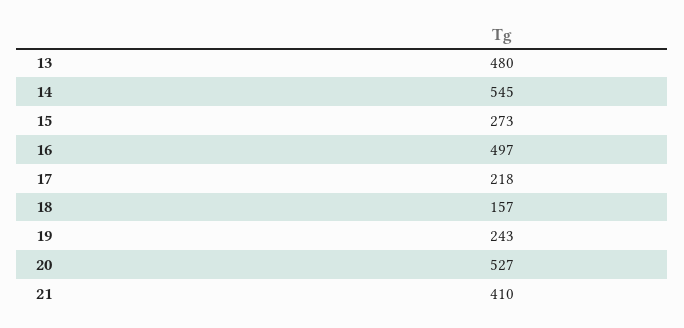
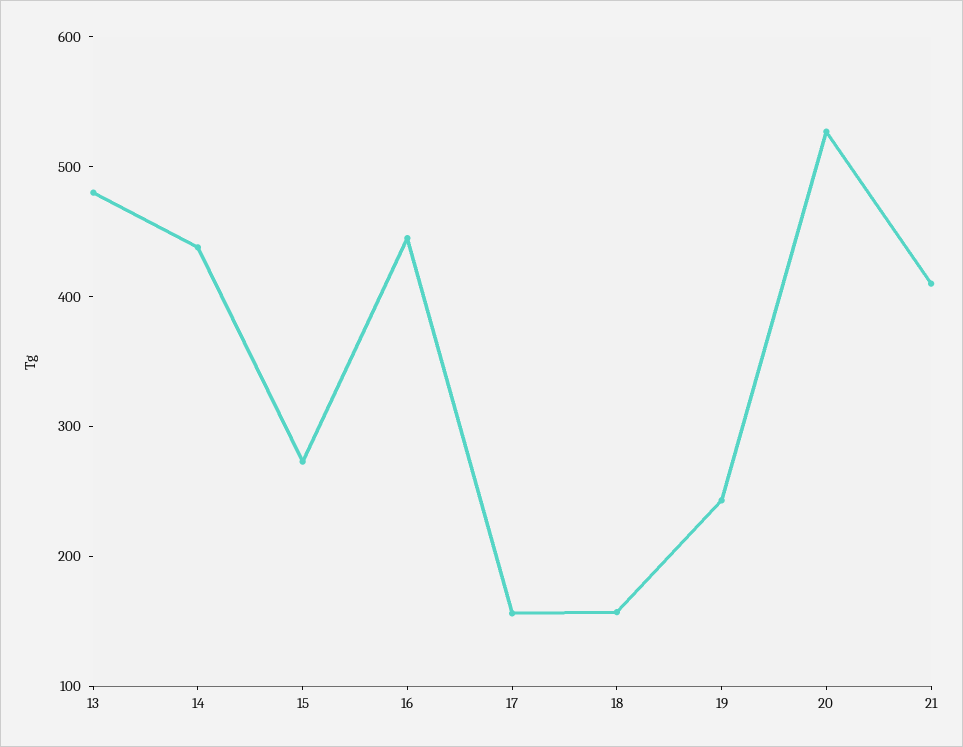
  {
    "13": 480,
-   "14": 545,
+   "14": 440,
    "15": 273,
-   "16": 497,
+   "16": 440,
-   "17": 218,
+   "17": 160,
    "18": 157,
    "19": 243,
    "20": 527,
    "21": 410
  }

